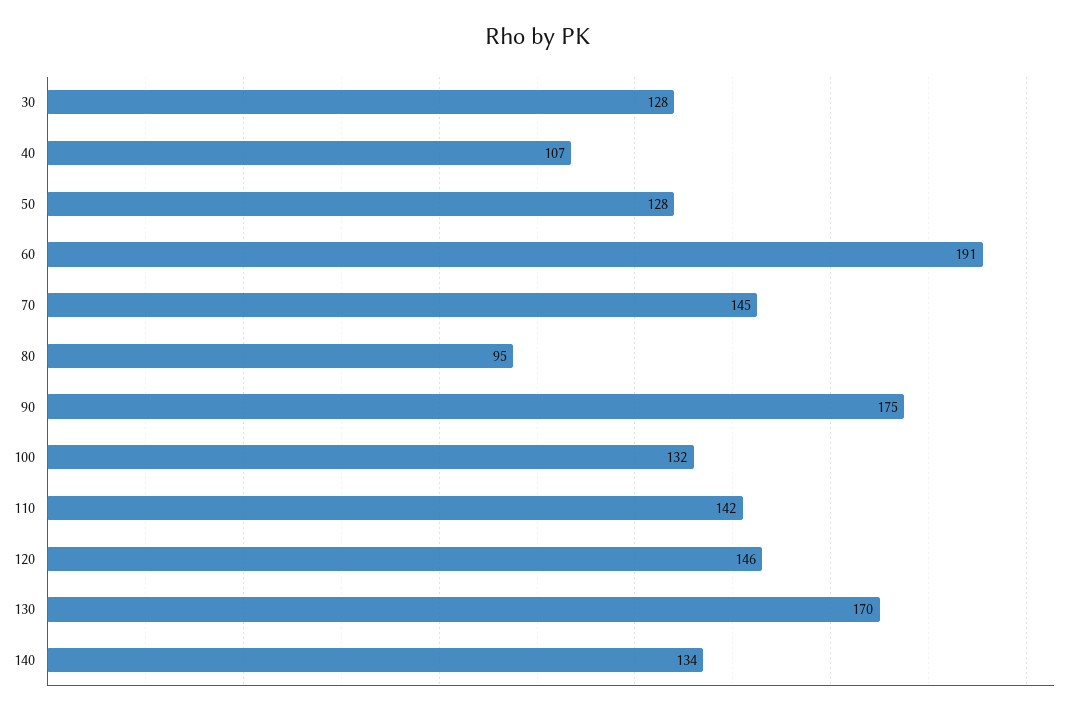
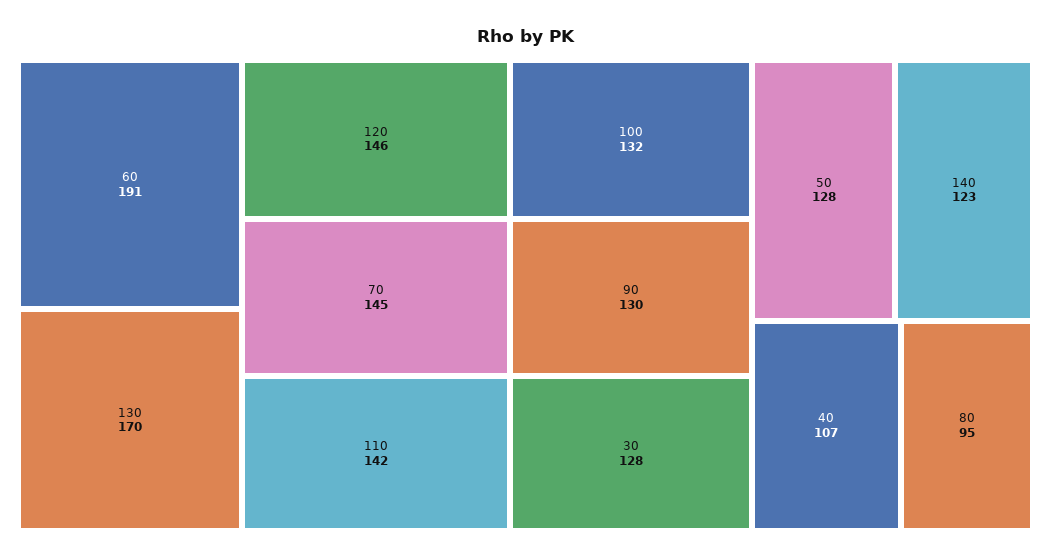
  {
    "30": 128,
    "40": 107,
    "50": 128,
    "60": 191,
    "70": 145,
    "80": 95,
-   "90": 175,
+   "90": 130,
    "100": 132,
    "110": 142,
    "120": 146,
    "130": 170,
-   "140": 134
+   "140": 123
  }

